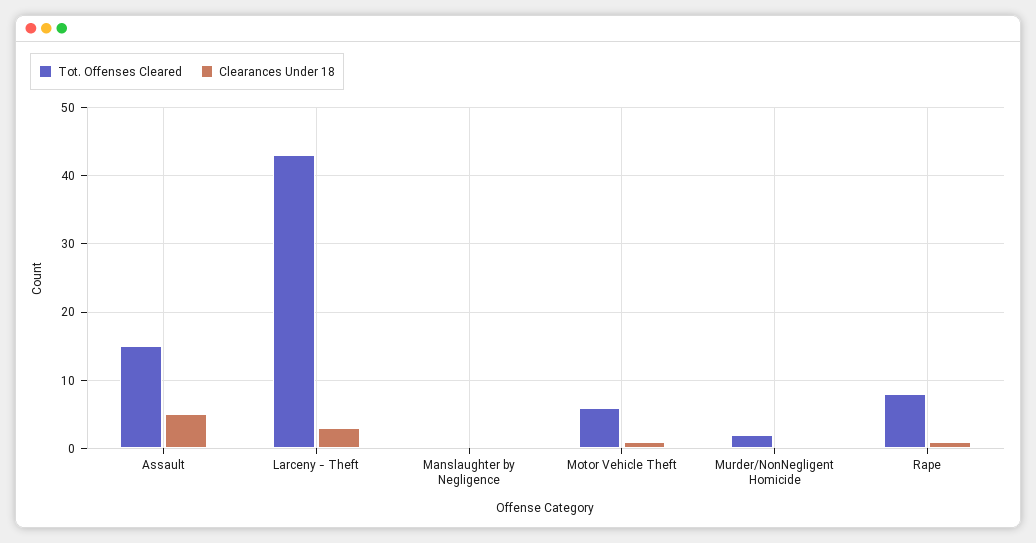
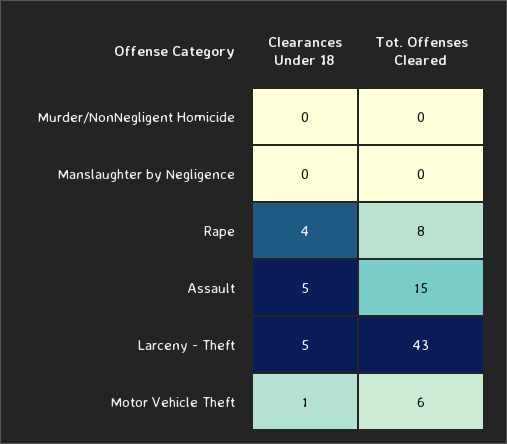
  {
    "Tot. Offenses Cleared": {
      "Assault": 15,
      "Larceny - Theft": 43,
      "Manslaughter by Negligence": 0,
      "Motor Vehicle Theft": 6,
-     "Murder/NonNegligent Homicide": 2,
+     "Murder/NonNegligent Homicide": 0,
      "Rape": 8
    },
    "Clearances Under 18": {
      "Assault": 5,
-     "Larceny - Theft": 3,
+     "Larceny - Theft": 5,
      "Manslaughter by Negligence": 0,
      "Motor Vehicle Theft": 1,
      "Murder/NonNegligent Homicide": 0,
-     "Rape": 1
+     "Rape": 4
    }
  }

